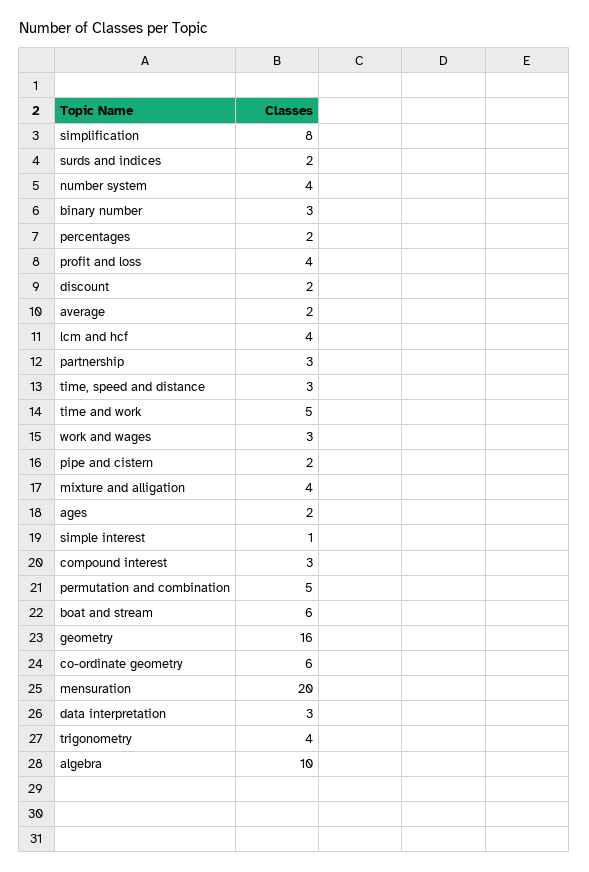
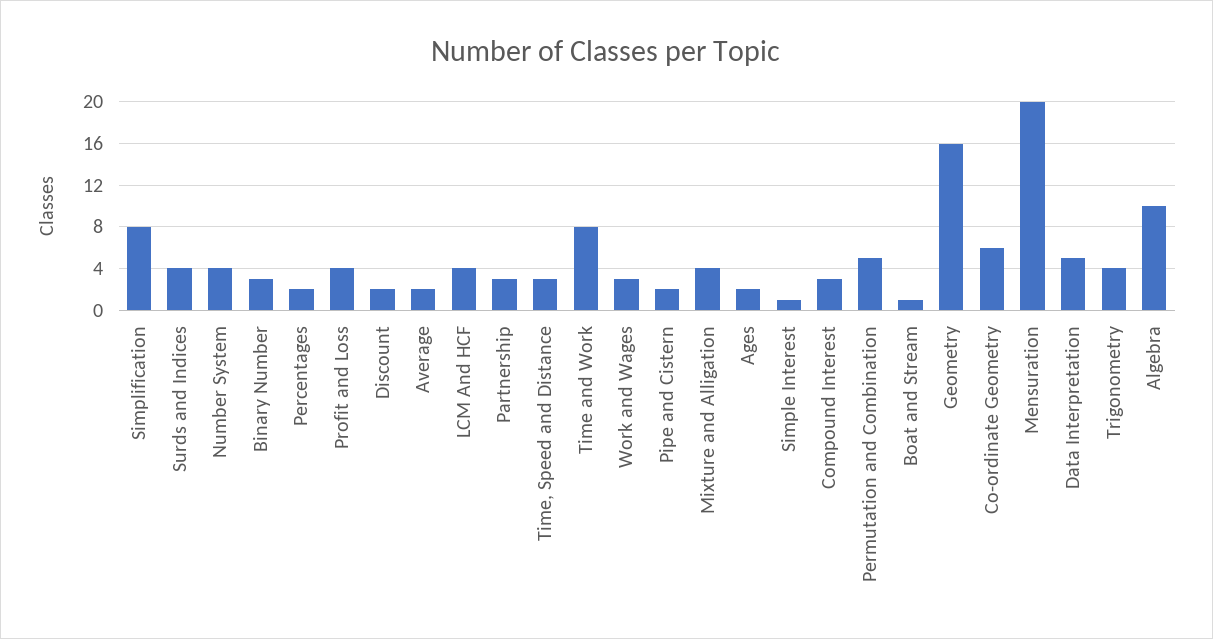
  {
    "simplification": 8,
-   "surds and indices": 2,
+   "surds and indices": 4,
    "number system": 4,
    "binary number": 3,
    "percentages": 2,
    "profit and loss": 4,
    "discount": 2,
    "average": 2,
    "lcm and hcf": 4,
    "partnership": 3,
    "time, speed and distance": 3,
-   "time and work": 5,
+   "time and work": 8,
    "work and wages": 3,
    "pipe and cistern": 2,
    "mixture and alligation": 4,
    "ages": 2,
    "simple interest": 1,
    "compound interest": 3,
    "permutation and combination": 5,
-   "boat and stream": 6,
+   "boat and stream": 1,
    "geometry": 16,
    "co-ordinate geometry": 6,
    "mensuration": 20,
-   "data interpretation": 3,
+   "data interpretation": 5,
    "trigonometry": 4,
    "algebra": 10
  }

